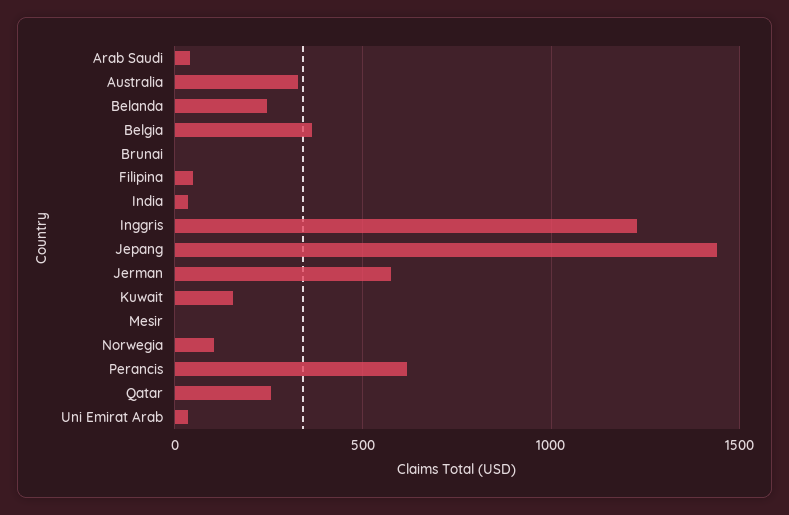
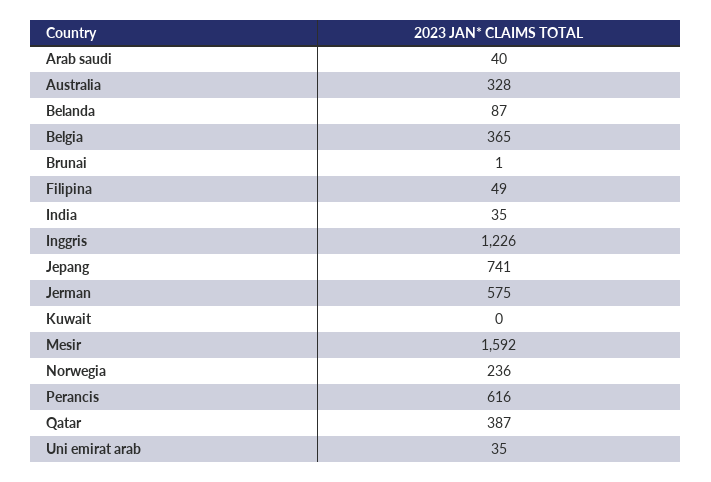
  {
    "Arab Saudi": 40,
    "Australia": 328,
-   "Belanda": 250,
+   "Belanda": 87,
    "Belgia": 365,
    "Brunai": 1,
    "Filipina": 49,
    "India": 35,
    "Inggris": 1226,
-   "Jepang": 1450,
+   "Jepang": 741,
    "Jerman": 575,
-   "Kuwait": 150,
+   "Kuwait": 0,
-   "Mesir": 0,
+   "Mesir": 1592,
-   "Norwegia": 100,
+   "Norwegia": 236,
    "Perancis": 616,
-   "Qatar": 250,
+   "Qatar": 387,
    "Uni Emirat Arab": 35
  }

